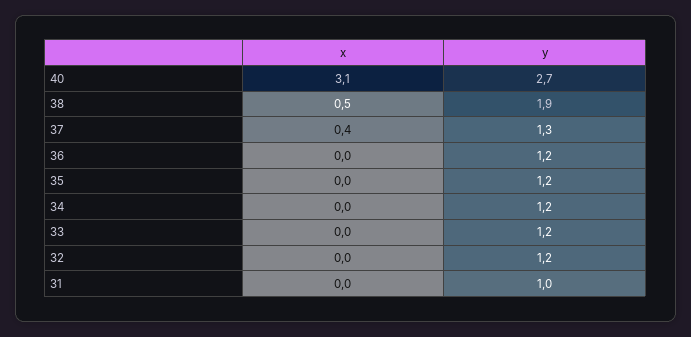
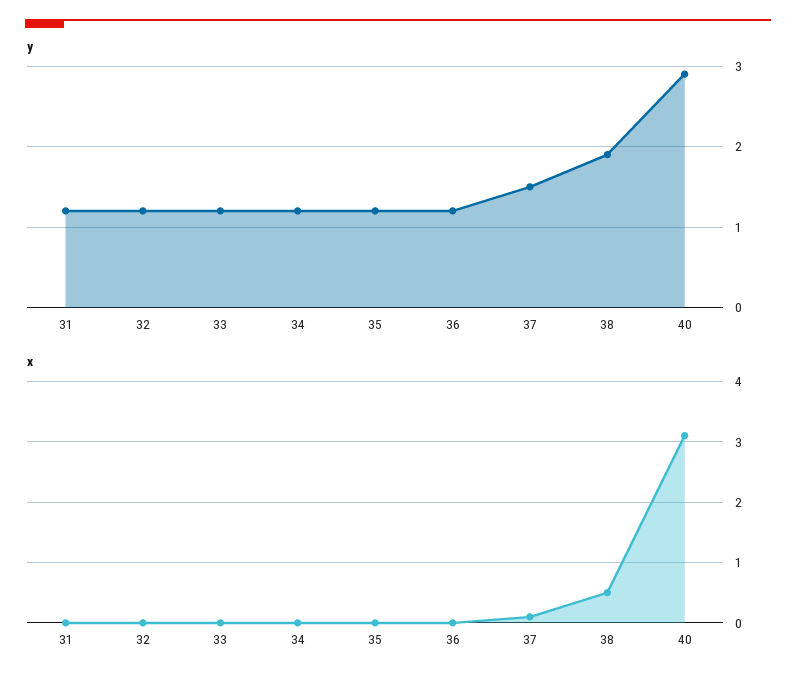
  {
    "x": {
      "40": 3.1,
      "38": 0.5,
-     "37": 0.4,
+     "37": 0.1,
      "36": 0,
      "35": 0,
      "34": 0,
      "33": 0,
      "32": 0,
      "31": 0
    },
    "y": {
-     "40": 2.7,
+     "40": 2.9,
      "38": 1.9,
-     "37": 1.3,
+     "37": 1.5,
      "36": 1.2,
      "35": 1.2,
      "34": 1.2,
      "33": 1.2,
      "32": 1.2,
-     "31": 1
+     "31": 1.2
    }
  }

